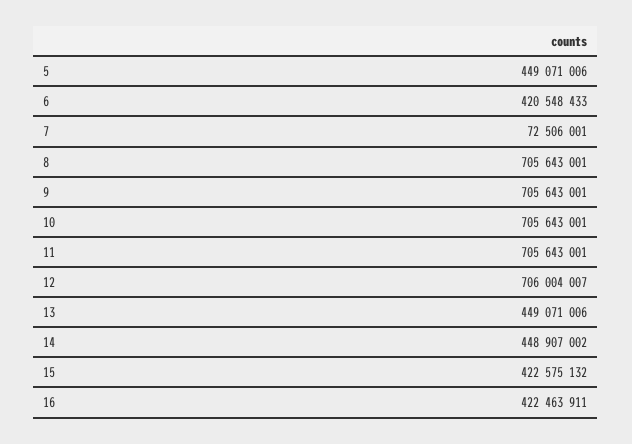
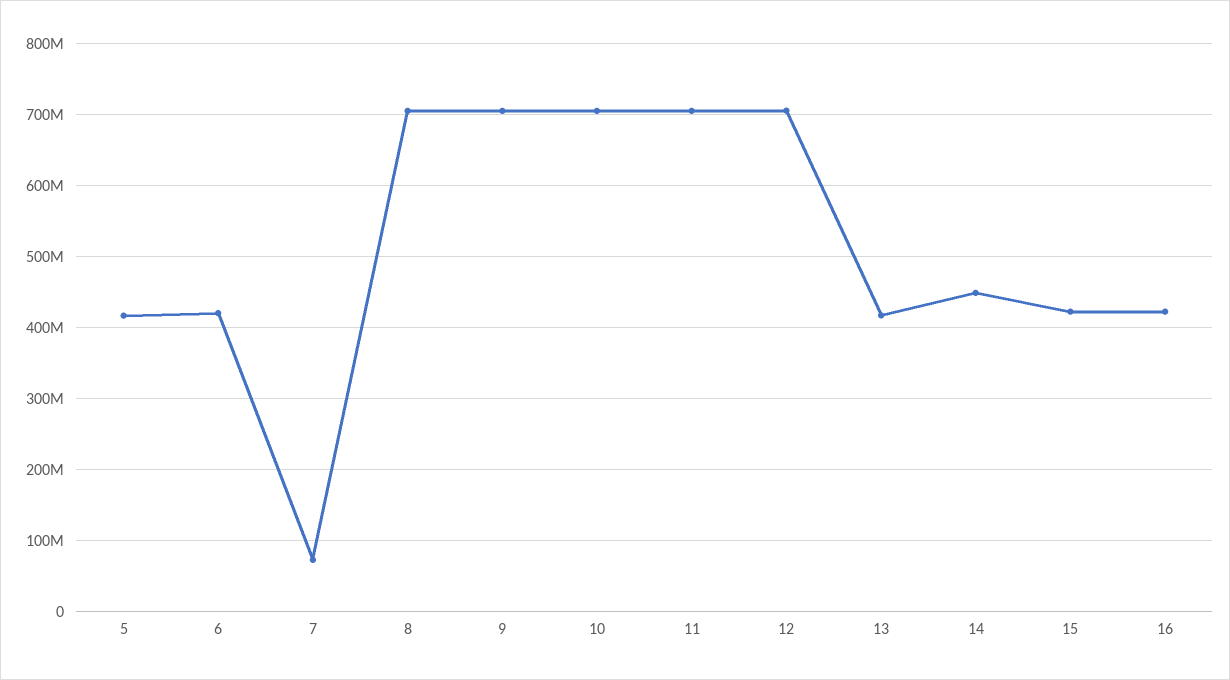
  {
-   "5": 449071006,
+   "5": 420000000,
    "6": 420548433,
    "7": 72506001,
    "8": 705643001,
    "9": 705643001,
    "10": 705643001,
    "11": 705643001,
    "12": 706004007,
-   "13": 449071006,
+   "13": 420000000,
    "14": 448907002,
    "15": 422575132,
    "16": 422463911
  }

